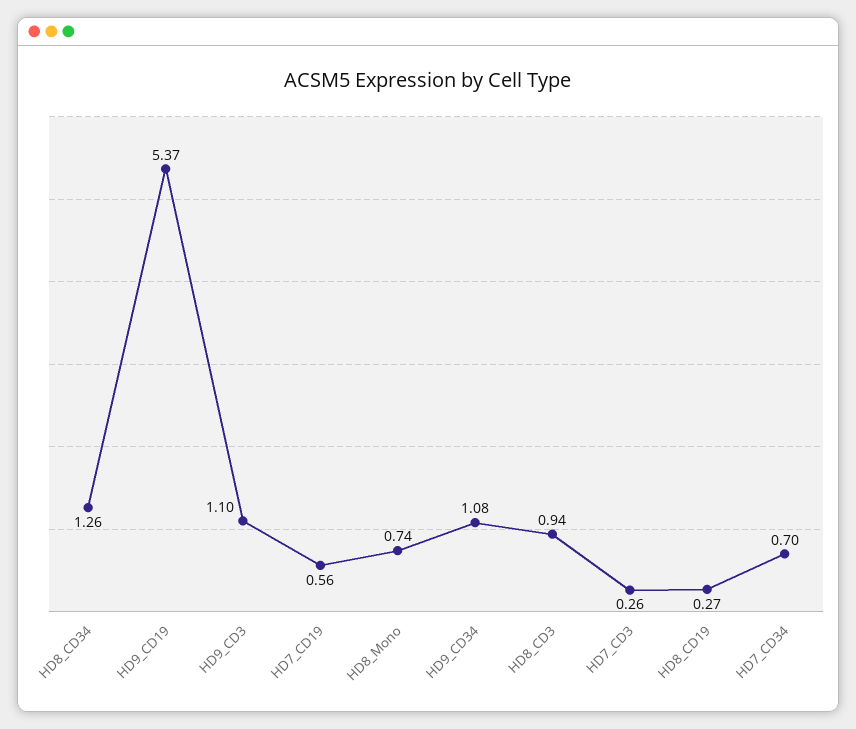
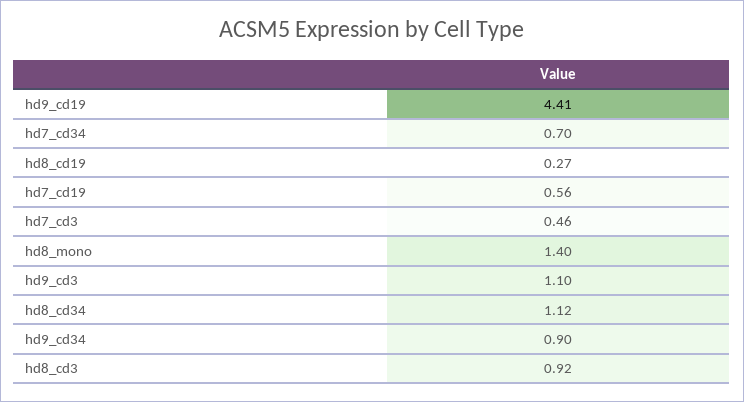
  {
-   "HD8_CD34": 1.26,
+   "HD8_CD34": 1.12,
-   "HD9_CD19": 5.37,
+   "HD9_CD19": 4.41,
    "HD9_CD3": 1.1,
    "HD7_CD19": 0.56,
-   "HD8_Mono": 0.74,
+   "HD8_Mono": 1.4,
-   "HD9_CD34": 1.08,
+   "HD9_CD34": 0.9,
-   "HD8_CD3": 0.94,
+   "HD8_CD3": 0.92,
-   "HD7_CD3": 0.26,
+   "HD7_CD3": 0.46,
    "HD8_CD19": 0.27,
    "HD7_CD34": 0.7
  }

